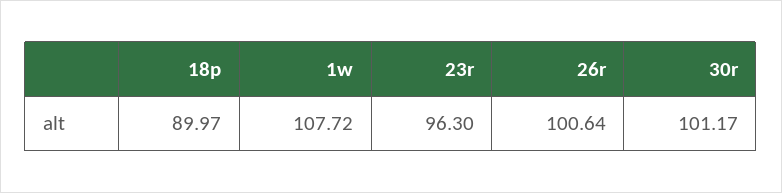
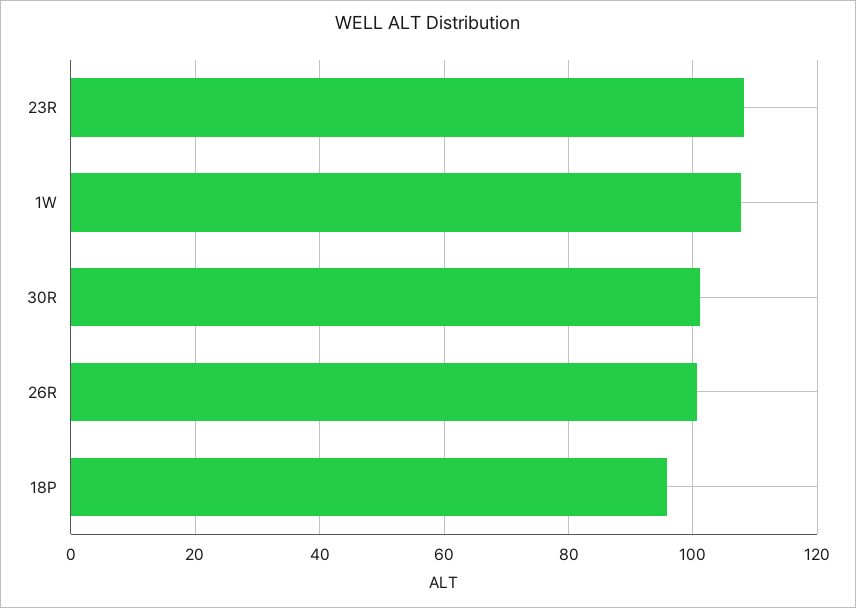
  {
-   "18p": 89.97,
+   "18p": 96,
    "1w": 107.72,
-   "23r": 96.3,
+   "23r": 108,
    "26r": 100.64,
    "30r": 101.17
  }

